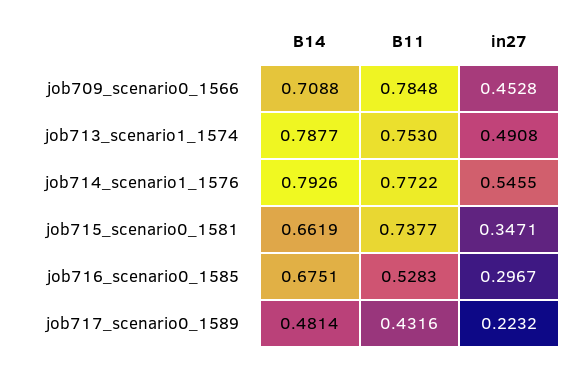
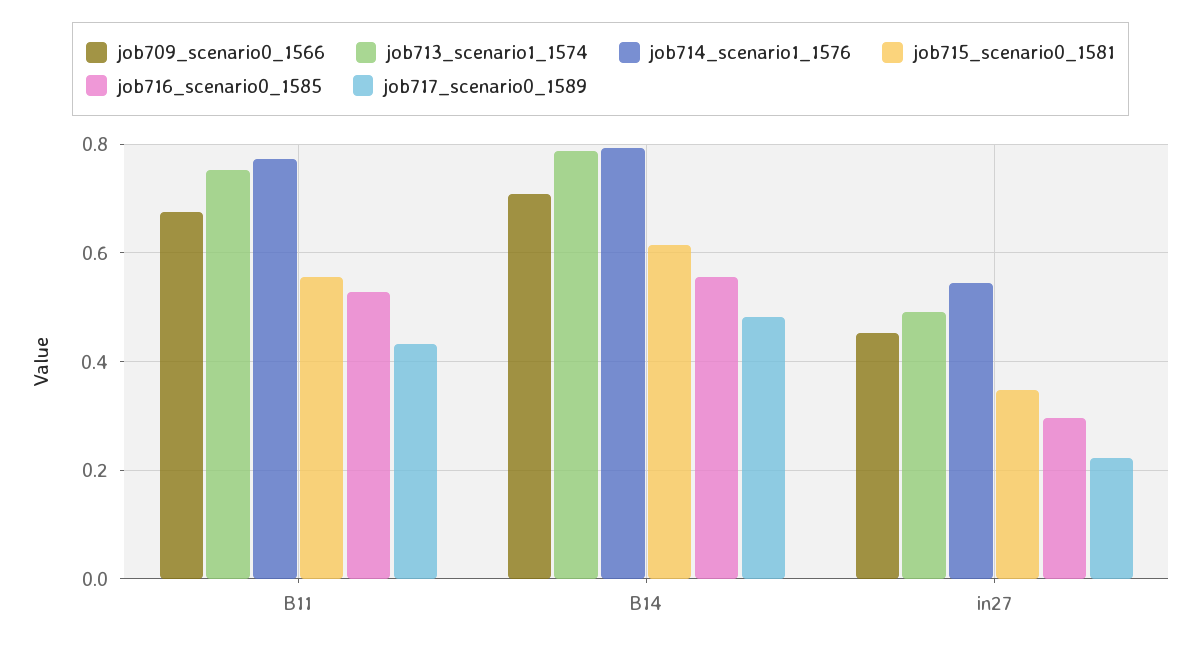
  {
    "job709_scenario0_1566": {
      "B14": 0.7088,
-     "B11": 0.7848,
+     "B11": 0.68,
      "in27": 0.4528
    },
    "job713_scenario1_1574": {
      "B14": 0.7877,
      "B11": 0.753,
      "in27": 0.4908
    },
    "job714_scenario1_1576": {
      "B14": 0.7926,
      "B11": 0.7722,
      "in27": 0.5455
    },
    "job715_scenario0_1581": {
-     "B14": 0.6619,
+     "B14": 0.62,
-     "B11": 0.7377,
+     "B11": 0.56,
      "in27": 0.3471
    },
    "job716_scenario0_1585": {
-     "B14": 0.6751,
+     "B14": 0.56,
      "B11": 0.5283,
      "in27": 0.2967
    },
    "job717_scenario0_1589": {
      "B14": 0.4814,
      "B11": 0.4316,
      "in27": 0.2232
    }
  }

